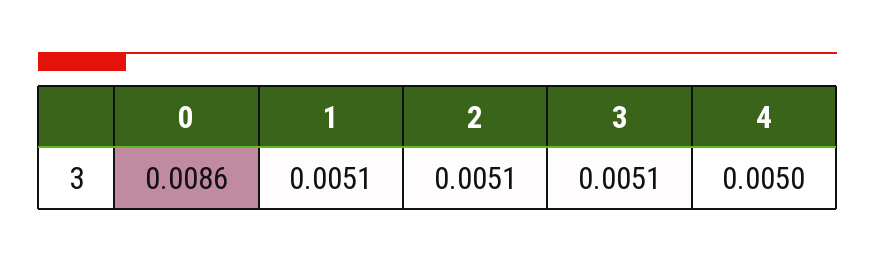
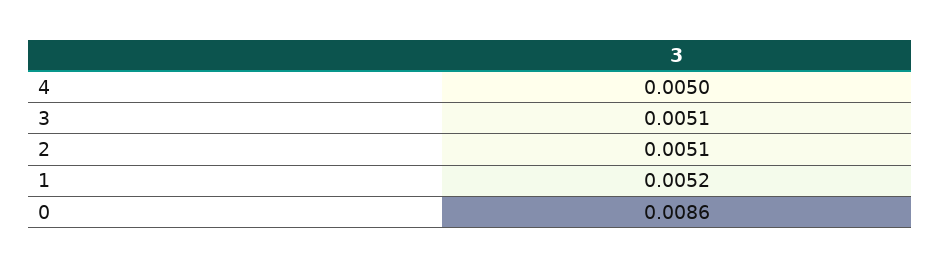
  {
    "0": 0.0086,
-   "1": 0.0051,
+   "1": 0.0052,
    "2": 0.0051,
    "3": 0.0051,
    "4": 0.005
  }

